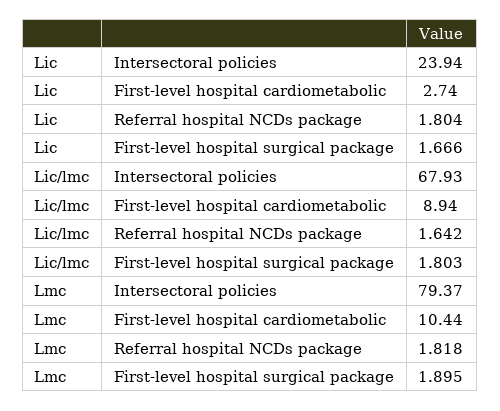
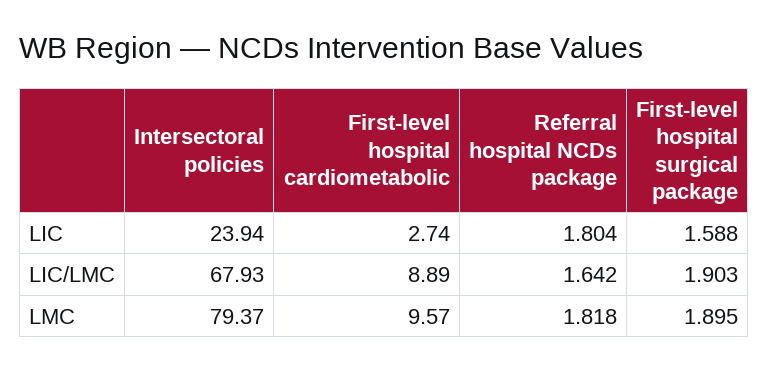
  {
    "Lic": {
      "Intersectoral policies": 23.94,
      "First-level hospital cardiometabolic": 2.74,
      "Referral hospital NCDs package": 1.804,
-     "First-level hospital surgical package": 1.666
+     "First-level hospital surgical package": 1.588
    },
    "Lic/lmc": {
      "Intersectoral policies": 67.93,
-     "First-level hospital cardiometabolic": 8.94,
+     "First-level hospital cardiometabolic": 8.89,
      "Referral hospital NCDs package": 1.642,
-     "First-level hospital surgical package": 1.803
+     "First-level hospital surgical package": 1.903
    },
    "Lmc": {
      "Intersectoral policies": 79.37,
-     "First-level hospital cardiometabolic": 10.44,
+     "First-level hospital cardiometabolic": 9.57,
      "Referral hospital NCDs package": 1.818,
      "First-level hospital surgical package": 1.895
    }
  }

